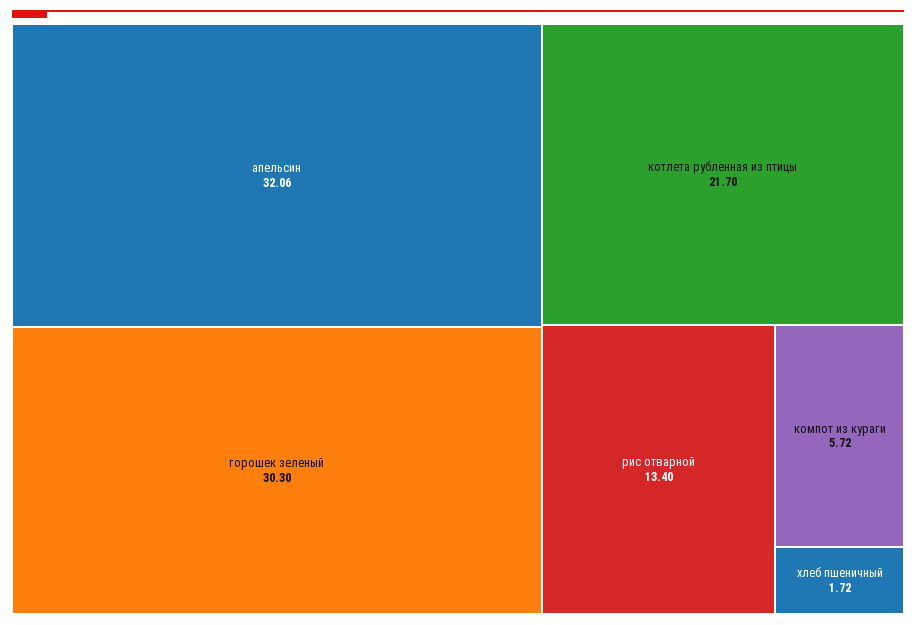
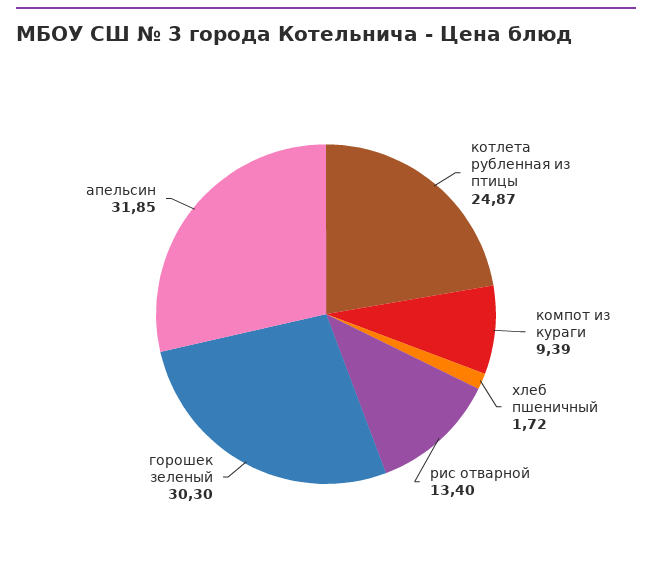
  {
-   "апельсин": 32.06,
+   "апельсин": 31.85,
    "горошек зеленый": 30.3,
-   "котлета рубленная из птицы": 21.7,
+   "котлета рубленная из птицы": 24.87,
    "рис отварной": 13.4,
-   "компот из кураги": 5.72,
+   "компот из кураги": 9.39,
    "хлеб пшеничный": 1.72
  }

